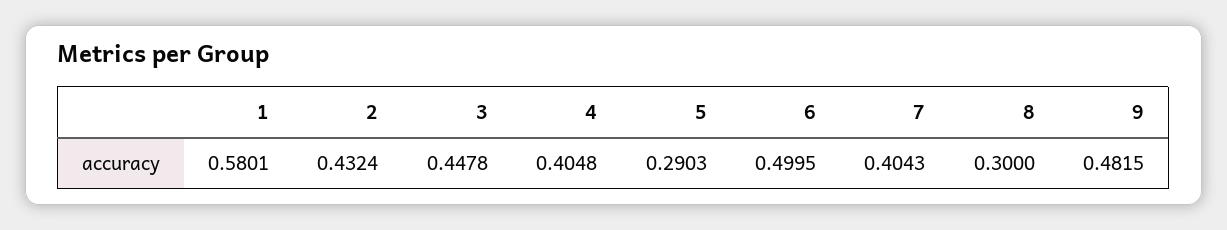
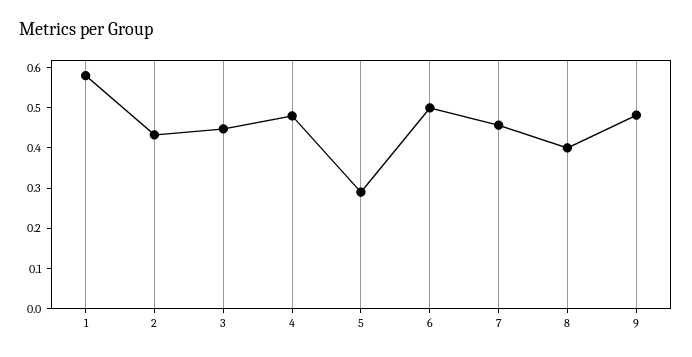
  {
    "1": 0.5801,
    "2": 0.4324,
    "3": 0.4478,
-   "4": 0.4048,
+   "4": 0.48,
    "5": 0.2903,
    "6": 0.4995,
-   "7": 0.4043,
+   "7": 0.46,
-   "8": 0.3,
+   "8": 0.4,
    "9": 0.4815
  }

